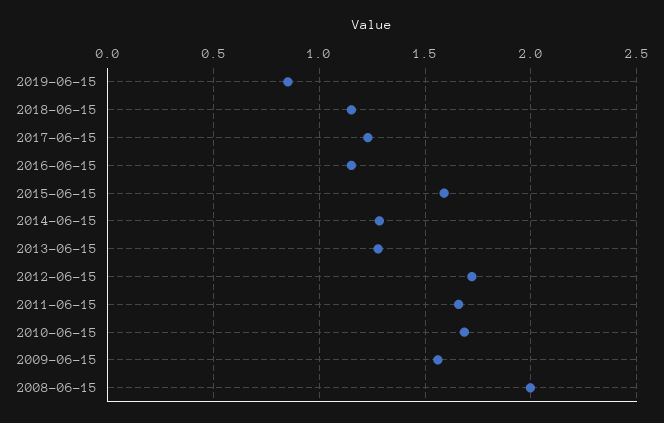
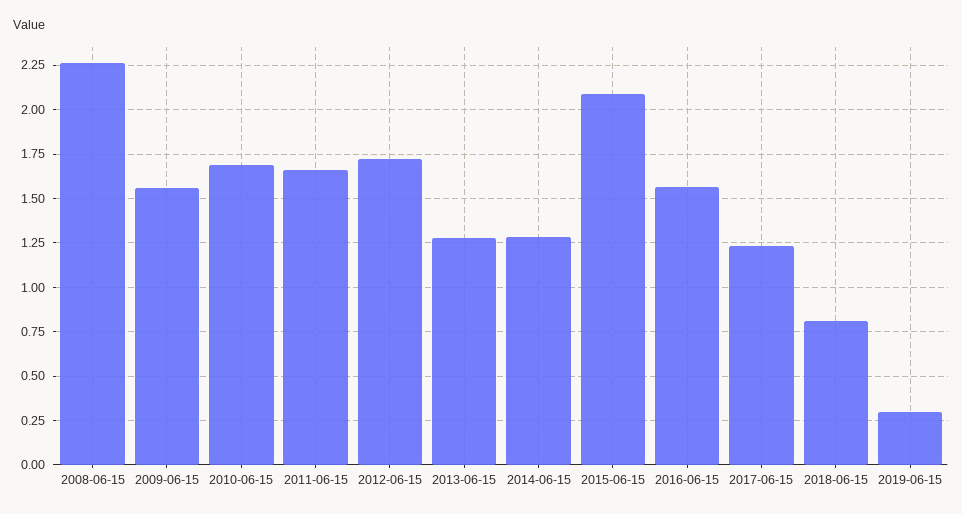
  {
-   "2019-06-15": 0.85,
+   "2019-06-15": 0.3,
-   "2018-06-15": 1.15,
+   "2018-06-15": 0.8,
    "2017-06-15": 1.25,
-   "2016-06-15": 1.15,
+   "2016-06-15": 1.55,
-   "2015-06-15": 1.6,
+   "2015-06-15": 2.1,
    "2014-06-15": 1.3,
    "2013-06-15": 1.3,
    "2012-06-15": 1.7,
    "2011-06-15": 1.65,
    "2010-06-15": 1.7,
    "2009-06-15": 1.55,
-   "2008-06-15": 2
+   "2008-06-15": 2.25
  }

